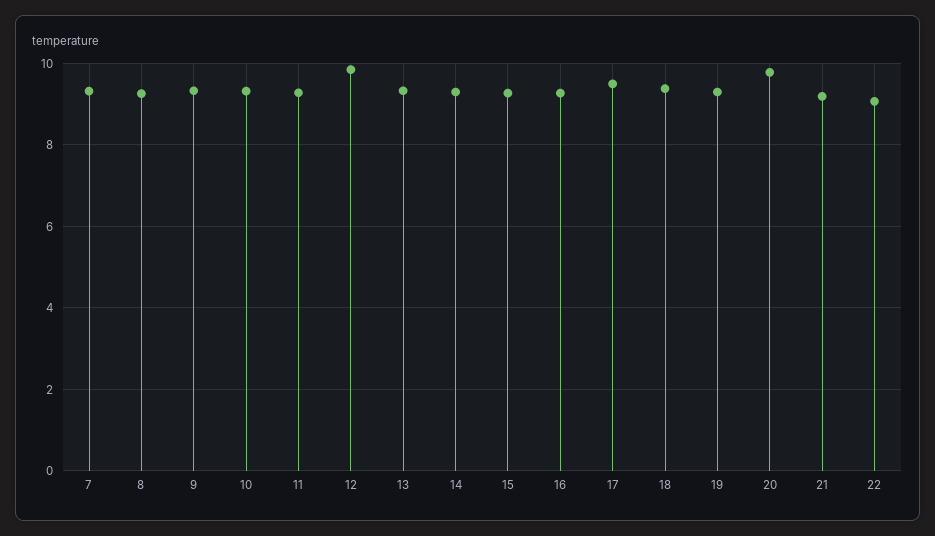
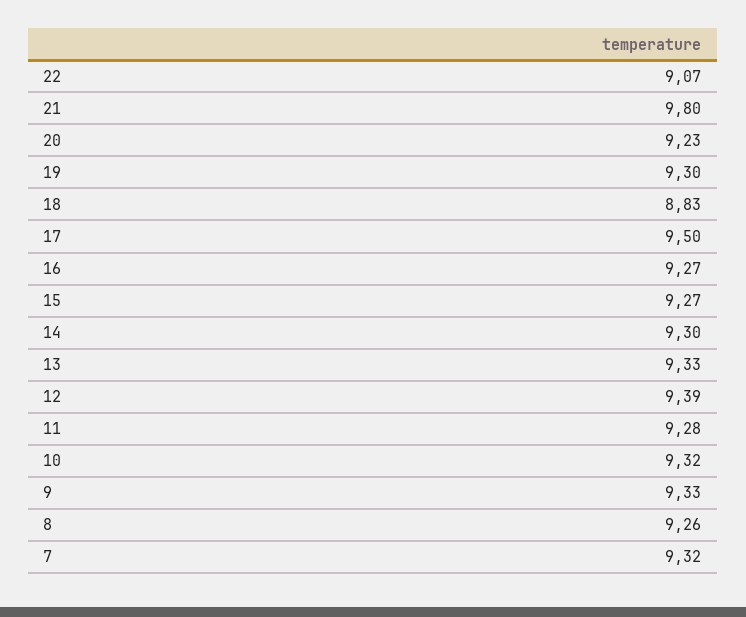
  {
    "7": 9.32,
    "8": 9.26,
    "9": 9.33,
    "10": 9.32,
    "11": 9.28,
-   "12": 9.8,
+   "12": 9.39,
    "13": 9.33,
    "14": 9.3,
    "15": 9.27,
    "16": 9.27,
    "17": 9.5,
-   "18": 9.4,
+   "18": 8.83,
    "19": 9.3,
-   "20": 9.8,
+   "20": 9.23,
-   "21": 9.2,
+   "21": 9.8,
    "22": 9.07
  }

